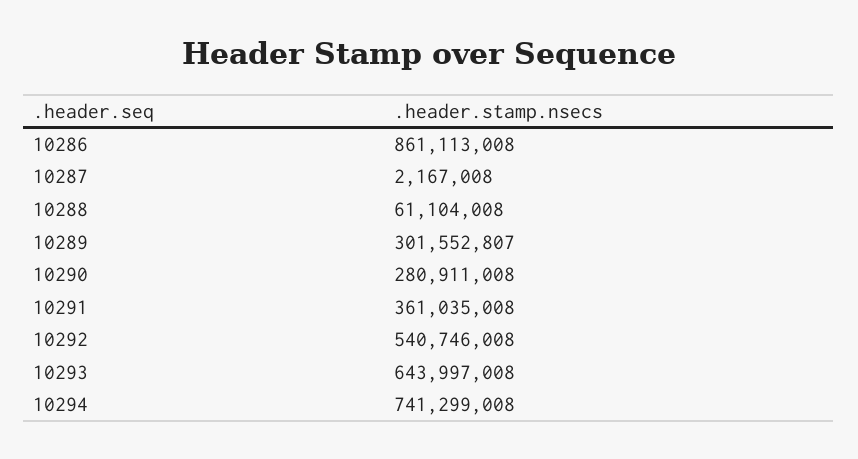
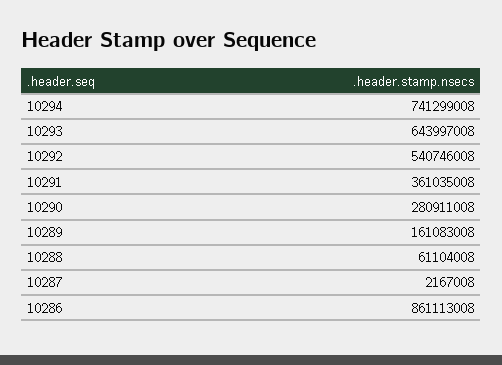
  {
    "10286": 861113008,
    "10287": 2167008,
    "10288": 61104008,
-   "10289": 301552807,
+   "10289": 161083008,
    "10290": 280911008,
    "10291": 361035008,
    "10292": 540746008,
    "10293": 643997008,
    "10294": 741299008
  }

